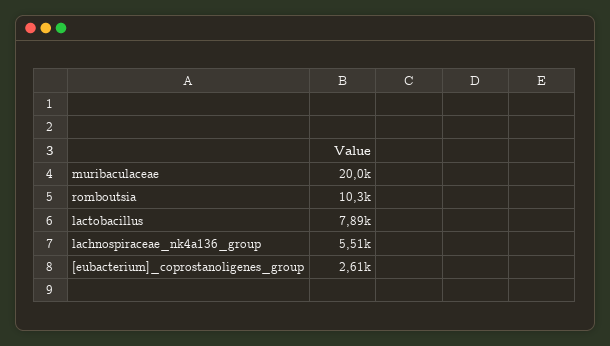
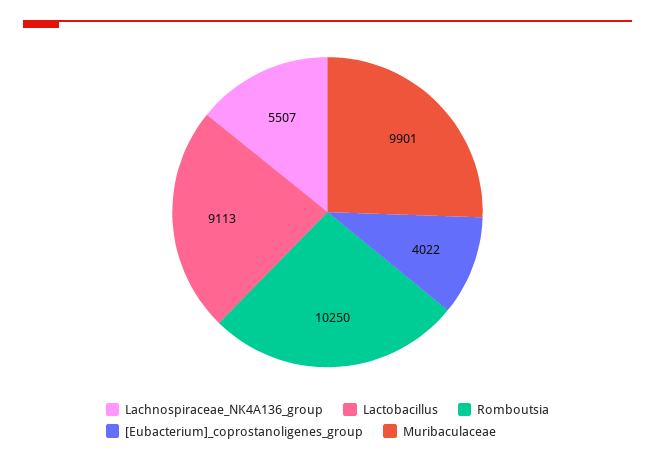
  {
-   "muribaculaceae": 20000,
+   "muribaculaceae": 9901,
    "romboutsia": 10250,
-   "lactobacillus": 7890,
+   "lactobacillus": 9113,
    "lachnospiraceae_nk4a136_group": 5507,
-   "[eubacterium]_coprostanoligenes_group": 2610
+   "[eubacterium]_coprostanoligenes_group": 4022
  }

